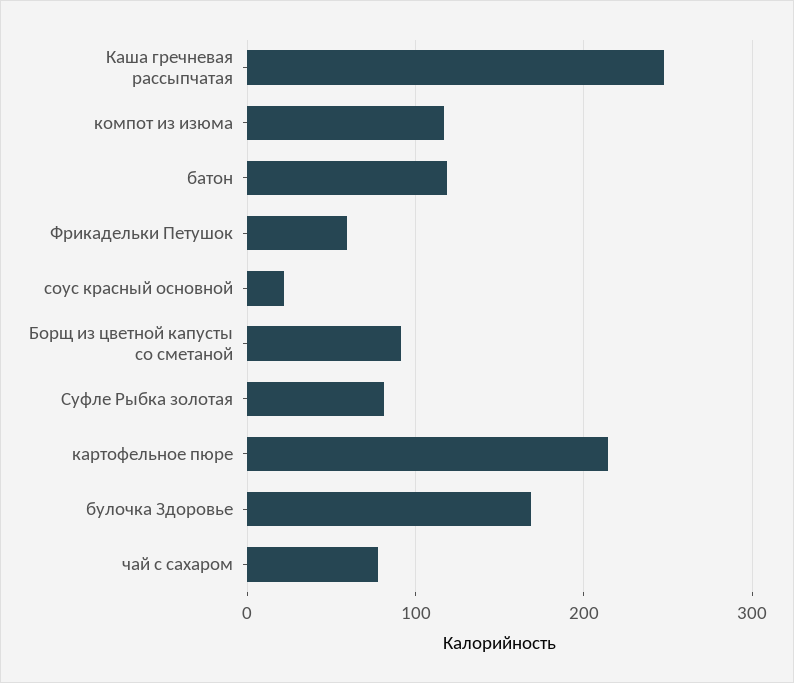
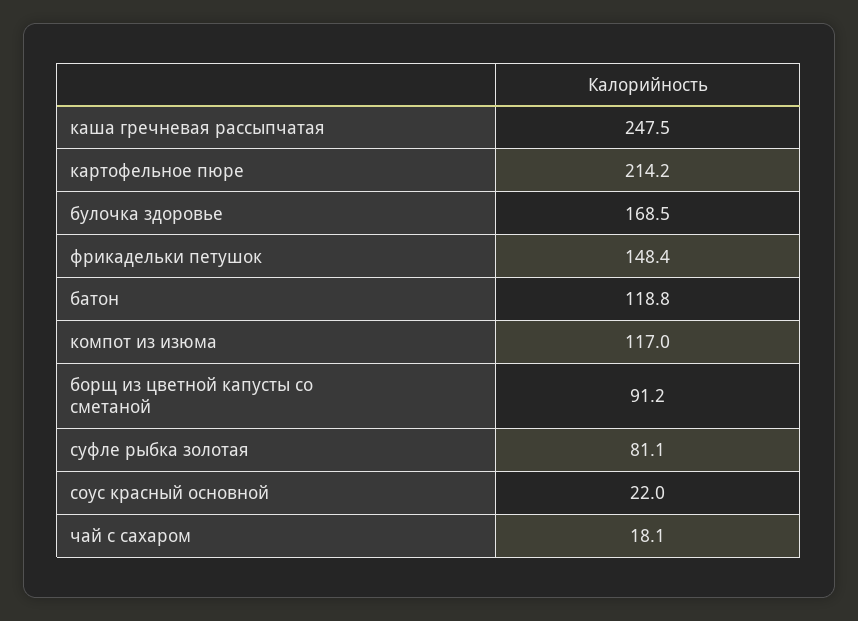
  {
    "Каша гречневая рассыпчатая": 247.5,
    "компот из изюма": 117,
    "батон": 118.8,
-   "Фрикадельки Петушок": 60,
+   "Фрикадельки Петушок": 148.4,
    "соус красный основной": 22,
    "Борщ из цветной капусты со сметаной": 91.2,
    "Суфле Рыбка золотая": 81.1,
    "картофельное пюре": 214.2,
    "булочка Здоровье": 168.5,
-   "чай с сахаром": 80
+   "чай с сахаром": 18.1
  }

